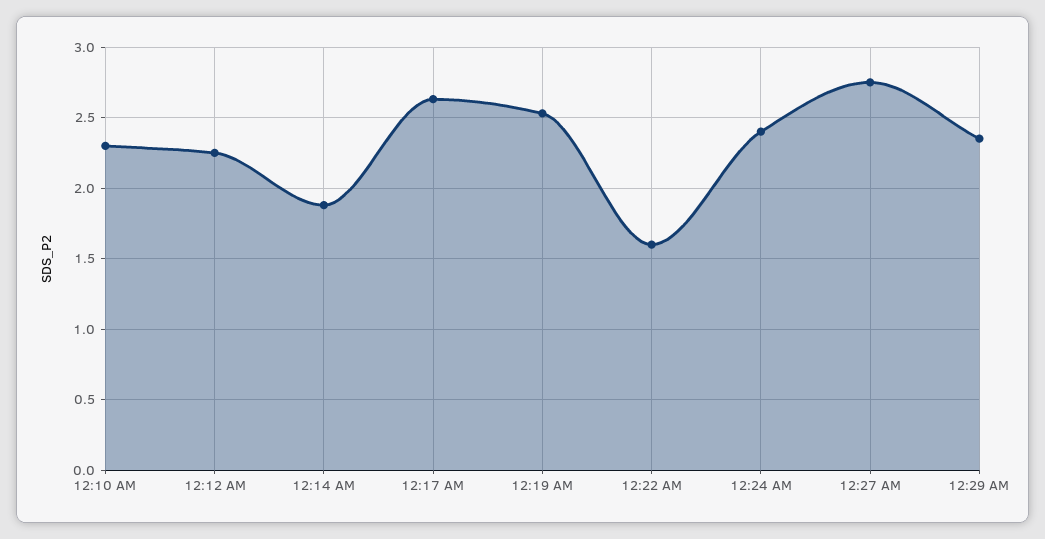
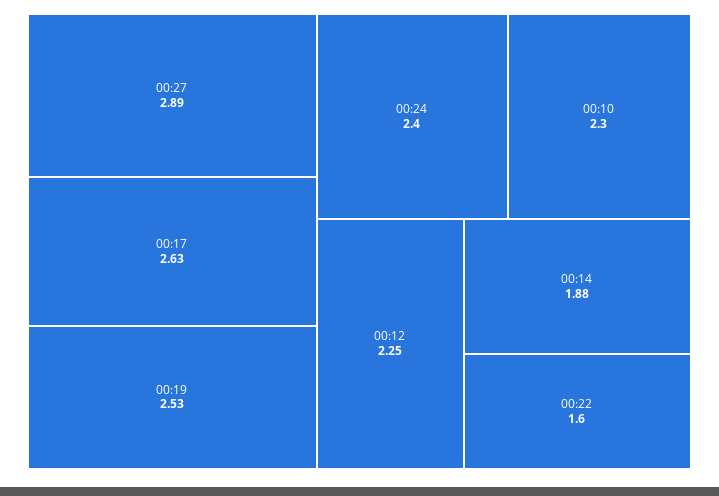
  {
    "12:10 AM": 2.3,
    "12:12 AM": 2.25,
    "12:14 AM": 1.88,
    "12:17 AM": 2.63,
    "12:19 AM": 2.53,
    "12:22 AM": 1.6,
    "12:24 AM": 2.4,
-   "12:27 AM": 2.75,
+   "12:27 AM": 2.89
-   "12:29 AM": 2.35
  }

